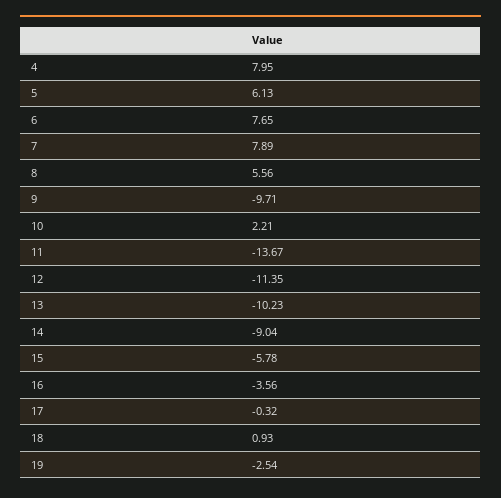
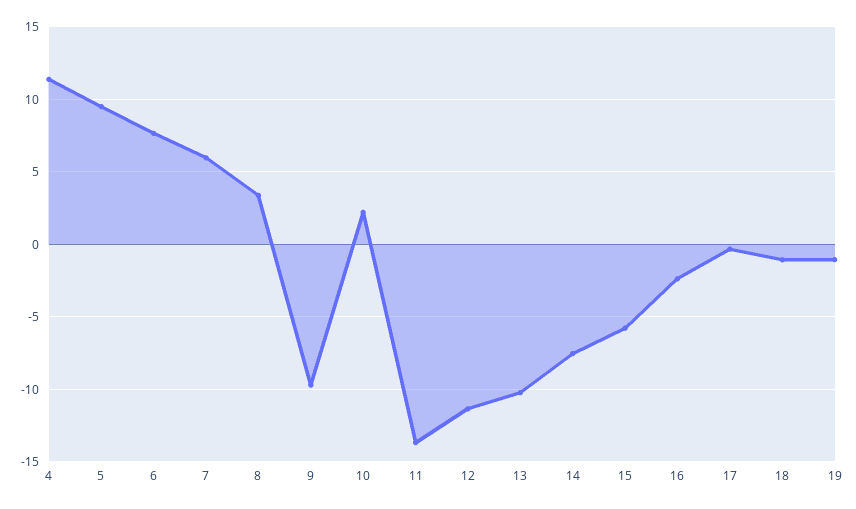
  {
-   "4": 7.95,
+   "4": 11.5,
-   "5": 6.13,
+   "5": 9.5,
    "6": 7.65,
-   "7": 7.89,
+   "7": 6,
-   "8": 5.56,
+   "8": 3.5,
    "9": -9.71,
    "10": 2.21,
    "11": -13.67,
    "12": -11.35,
    "13": -10.23,
-   "14": -9.04,
+   "14": -7.5,
    "15": -5.78,
-   "16": -3.56,
+   "16": -2.5,
    "17": -0.32,
-   "18": 0.93,
+   "18": -1,
-   "19": -2.54
+   "19": -1
  }

